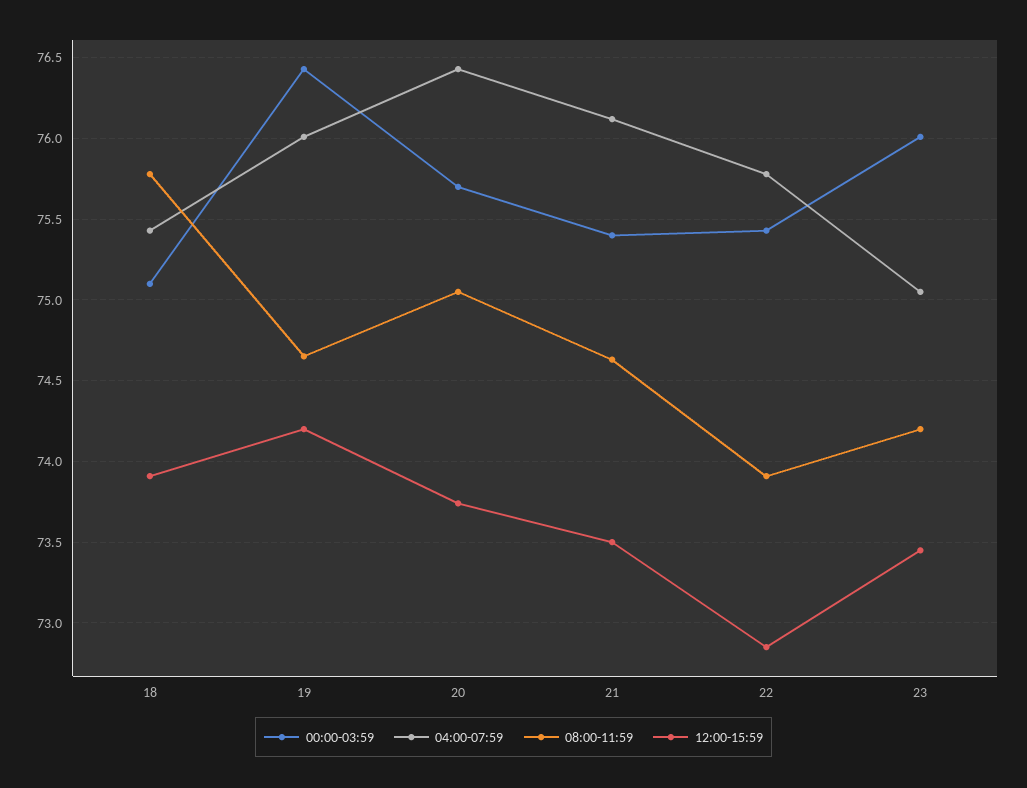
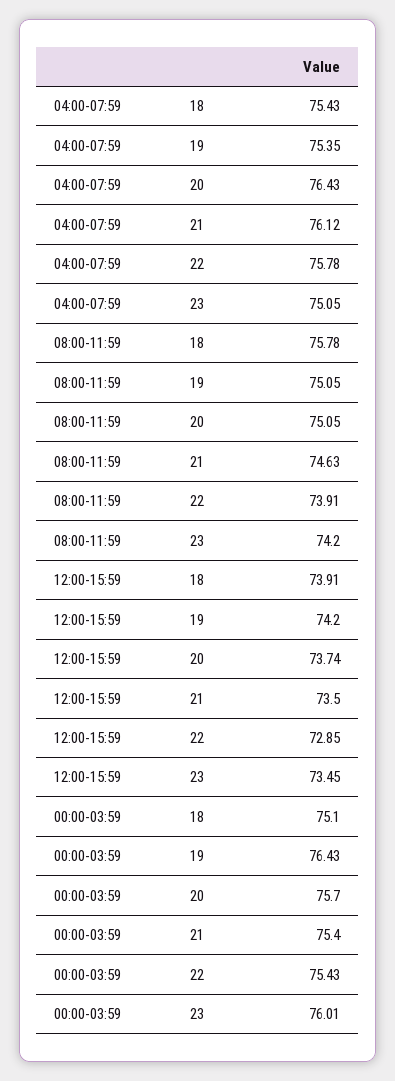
  {
    "00:00-03:59": {
      "18": 75.1,
      "19": 76.43,
      "20": 75.7,
      "21": 75.4,
      "22": 75.43,
      "23": 76.01
    },
    "04:00-07:59": {
      "18": 75.43,
-     "19": 76,
+     "19": 75.35,
      "20": 76.43,
      "21": 76.12,
      "22": 75.78,
      "23": 75.05
    },
    "08:00-11:59": {
      "18": 75.78,
-     "19": 74.65,
+     "19": 75.05,
      "20": 75.05,
      "21": 74.63,
      "22": 73.91,
      "23": 74.2
    },
    "12:00-15:59": {
      "18": 73.91,
      "19": 74.2,
      "20": 73.74,
      "21": 73.5,
      "22": 72.85,
      "23": 73.45
    }
  }

